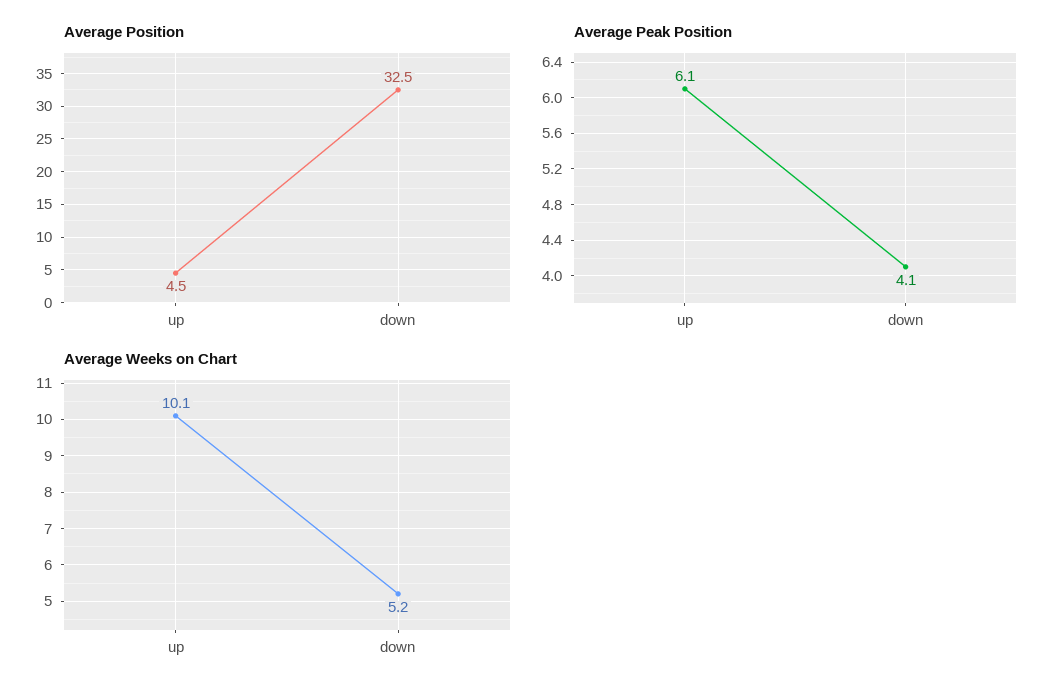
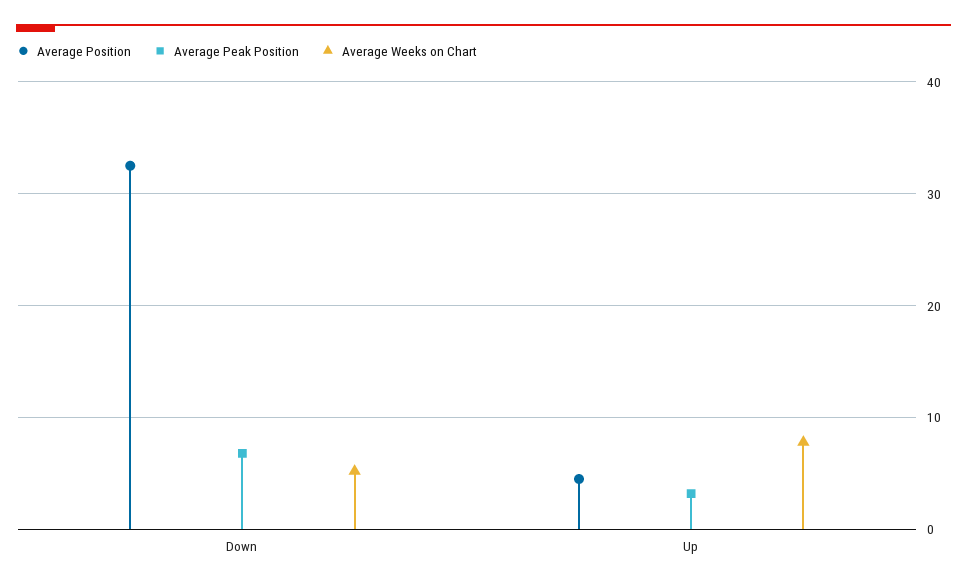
  {
    "Average Position": {
      "up": 4.5,
      "down": 32.5
    },
    "Average Peak Position": {
-     "up": 6.1,
+     "up": 3,
-     "down": 4.1
+     "down": 7
    },
    "Average Weeks on Chart": {
-     "up": 10.1,
+     "up": 8,
      "down": 5.2
    }
  }

